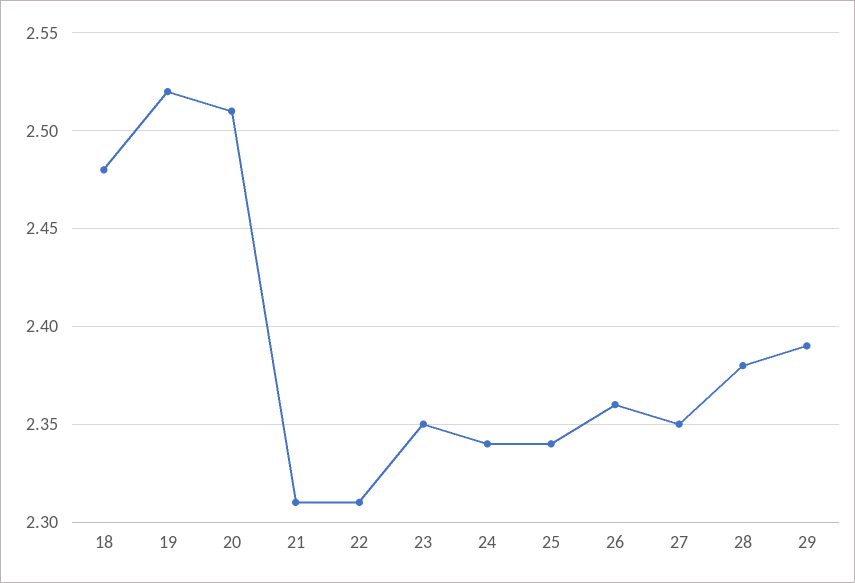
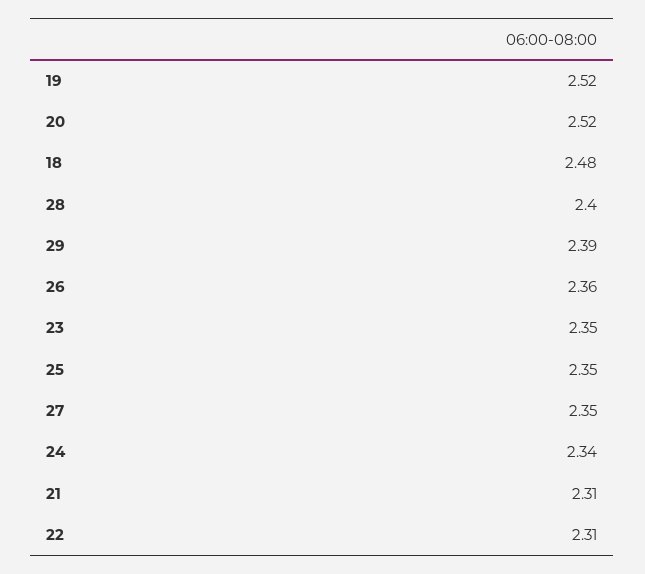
  {
    "18": 2.48,
    "19": 2.52,
-   "20": 2.51,
+   "20": 2.52,
    "21": 2.31,
    "22": 2.31,
    "23": 2.35,
    "24": 2.34,
-   "25": 2.34,
+   "25": 2.35,
    "26": 2.36,
    "27": 2.35,
-   "28": 2.38,
+   "28": 2.4,
    "29": 2.39
  }

